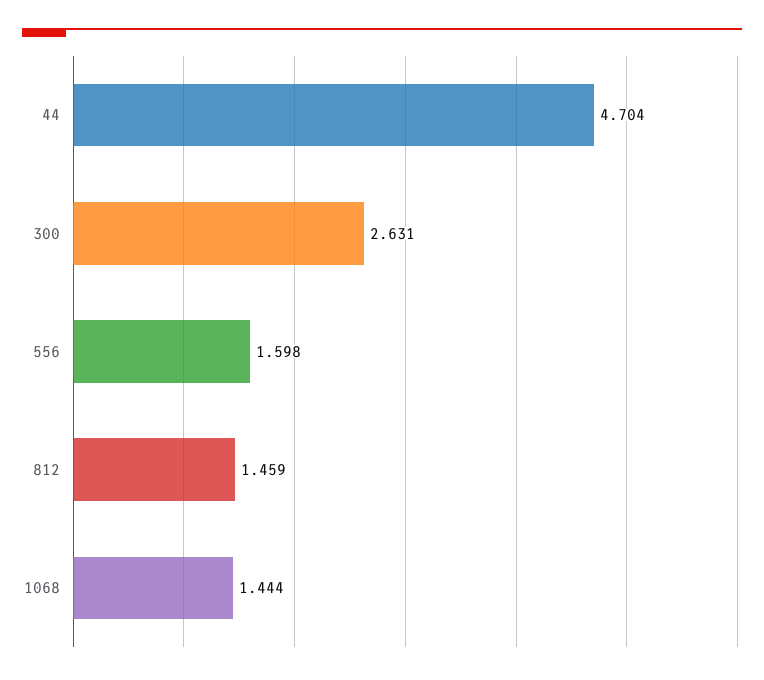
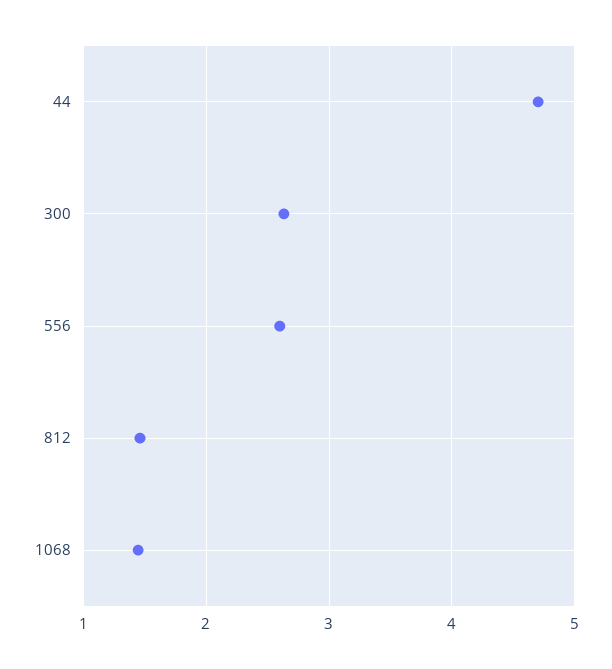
  {
    "44": 4.704,
    "300": 2.631,
-   "556": 1.598,
+   "556": 2.6,
    "812": 1.459,
    "1068": 1.444
  }

